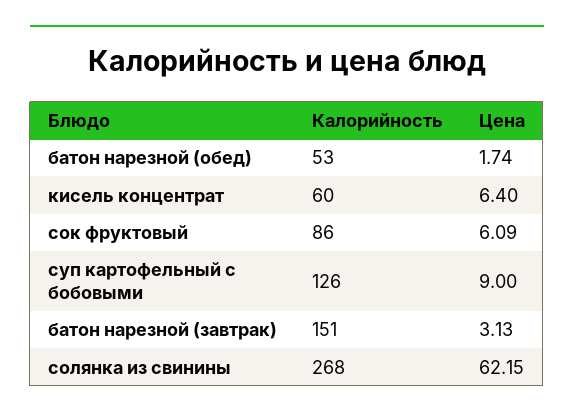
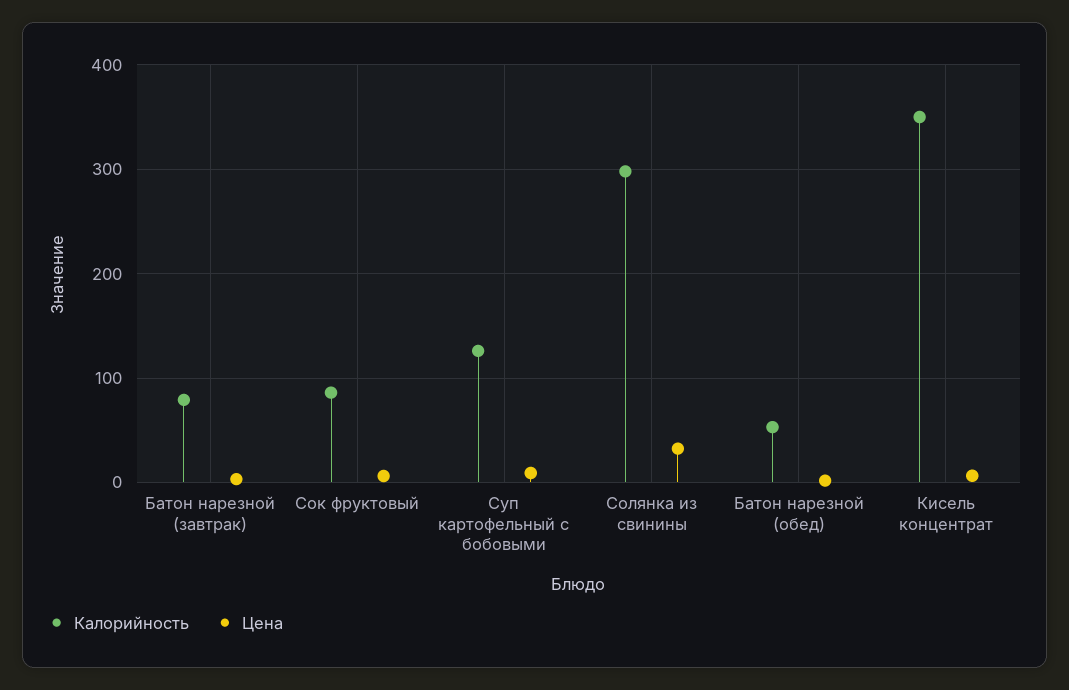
  {
    "Калорийность": {
      "батон нарезной (обед)": 53,
-     "кисель концентрат": 60,
+     "кисель концентрат": 350,
      "сок фруктовый": 86,
      "суп картофельный с бобовыми": 126,
-     "батон нарезной (завтрак)": 151,
+     "батон нарезной (завтрак)": 80,
-     "солянка из свинины": 268
+     "солянка из свинины": 300
    },
    "Цена": {
      "батон нарезной (обед)": 1.74,
      "кисель концентрат": 6.4,
      "сок фруктовый": 6.09,
      "суп картофельный с бобовыми": 9,
      "батон нарезной (завтрак)": 3.13,
-     "солянка из свинины": 62.15
+     "солянка из свинины": 30
    }
  }

